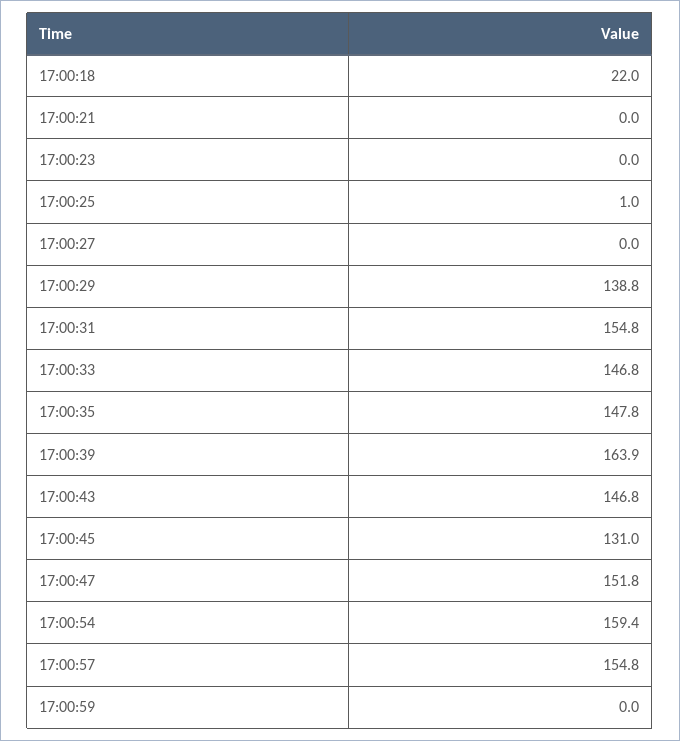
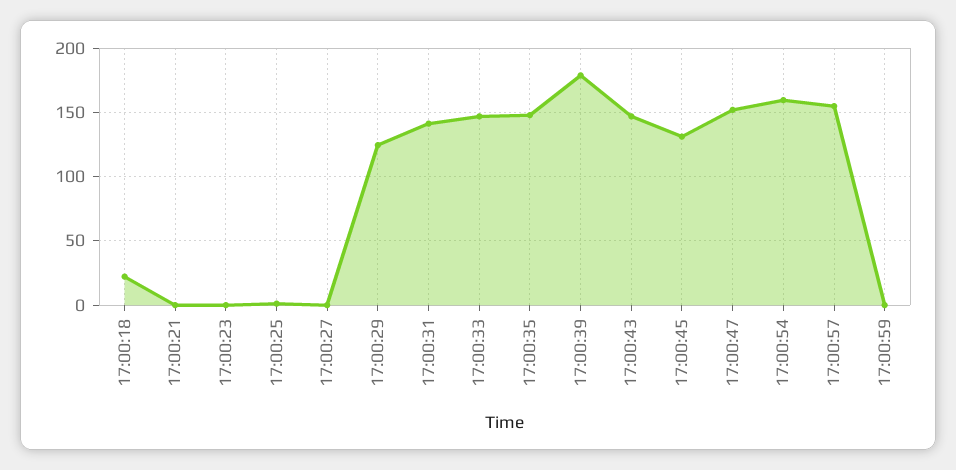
  {
    "17:00:18": 22,
    "17:00:21": 0,
    "17:00:23": 0,
    "17:00:25": 1,
    "17:00:27": 0,
-   "17:00:29": 138.8,
+   "17:00:29": 125,
-   "17:00:31": 154.8,
+   "17:00:31": 140,
    "17:00:33": 146.8,
    "17:00:35": 147.8,
-   "17:00:39": 163.9,
+   "17:00:39": 180,
    "17:00:43": 146.8,
    "17:00:45": 131,
    "17:00:47": 151.8,
    "17:00:54": 159.4,
    "17:00:57": 154.8,
    "17:00:59": 0
  }

